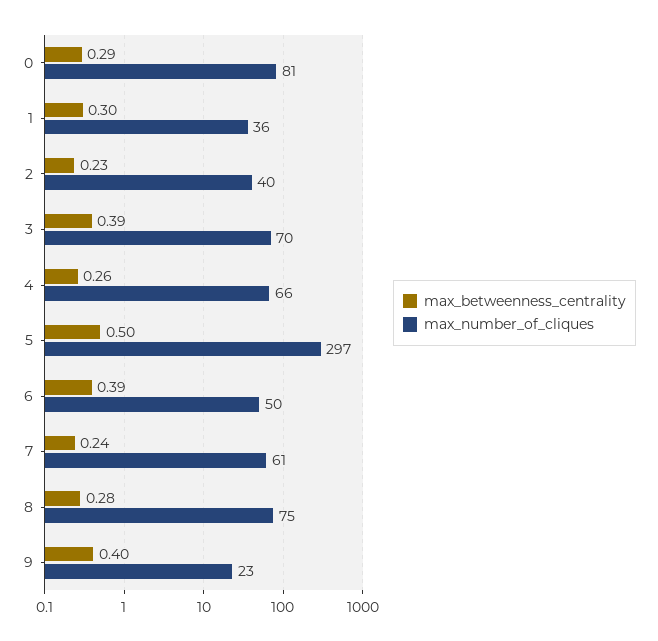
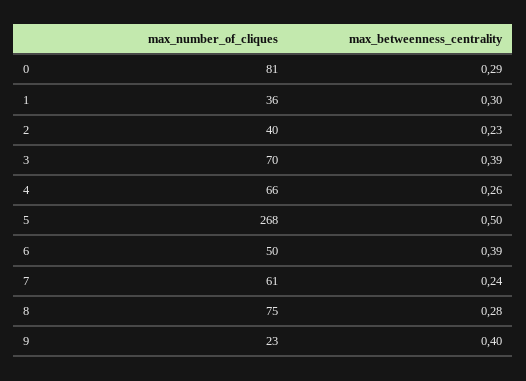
  {
    "max_betweenness_centrality": {
      "0": 0.29,
      "1": 0.3,
      "2": 0.23,
      "3": 0.39,
      "4": 0.26,
      "5": 0.5,
      "6": 0.39,
      "7": 0.24,
      "8": 0.28,
      "9": 0.4
    },
    "max_number_of_cliques": {
      "0": 81,
      "1": 36,
      "2": 40,
      "3": 70,
      "4": 66,
-     "5": 297,
+     "5": 268,
      "6": 50,
      "7": 61,
      "8": 75,
      "9": 23
    }
  }

